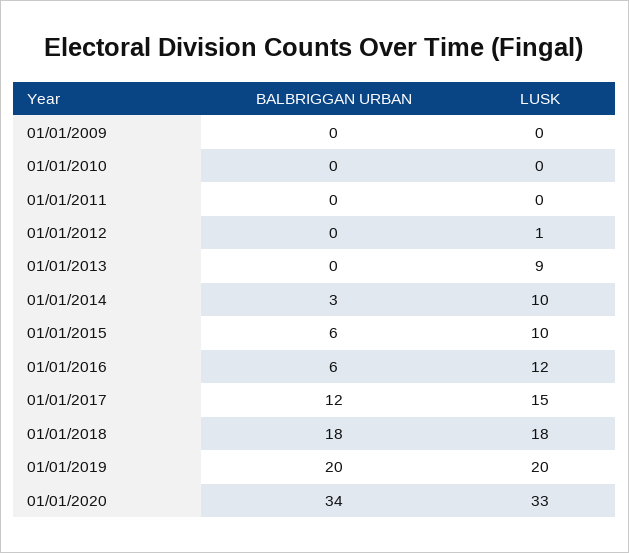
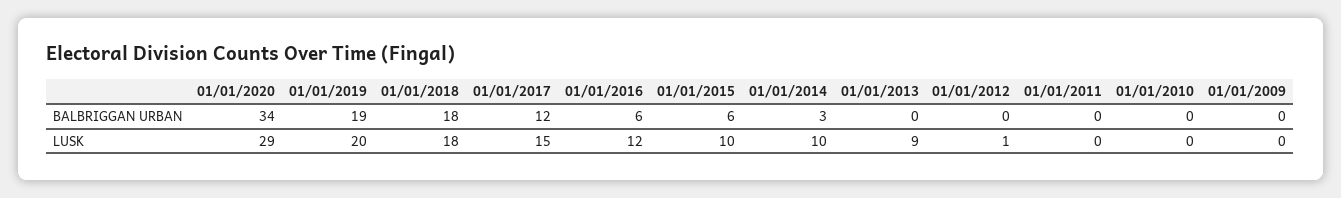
  {
    "BALBRIGGAN URBAN": {
      "01/01/2009": 0,
      "01/01/2010": 0,
      "01/01/2011": 0,
      "01/01/2012": 0,
      "01/01/2013": 0,
      "01/01/2014": 3,
      "01/01/2015": 6,
      "01/01/2016": 6,
      "01/01/2017": 12,
      "01/01/2018": 18,
-     "01/01/2019": 20,
+     "01/01/2019": 19,
      "01/01/2020": 34
    },
    "LUSK": {
      "01/01/2009": 0,
      "01/01/2010": 0,
      "01/01/2011": 0,
      "01/01/2012": 1,
      "01/01/2013": 9,
      "01/01/2014": 10,
      "01/01/2015": 10,
      "01/01/2016": 12,
      "01/01/2017": 15,
      "01/01/2018": 18,
      "01/01/2019": 20,
-     "01/01/2020": 33
+     "01/01/2020": 29
    }
  }

